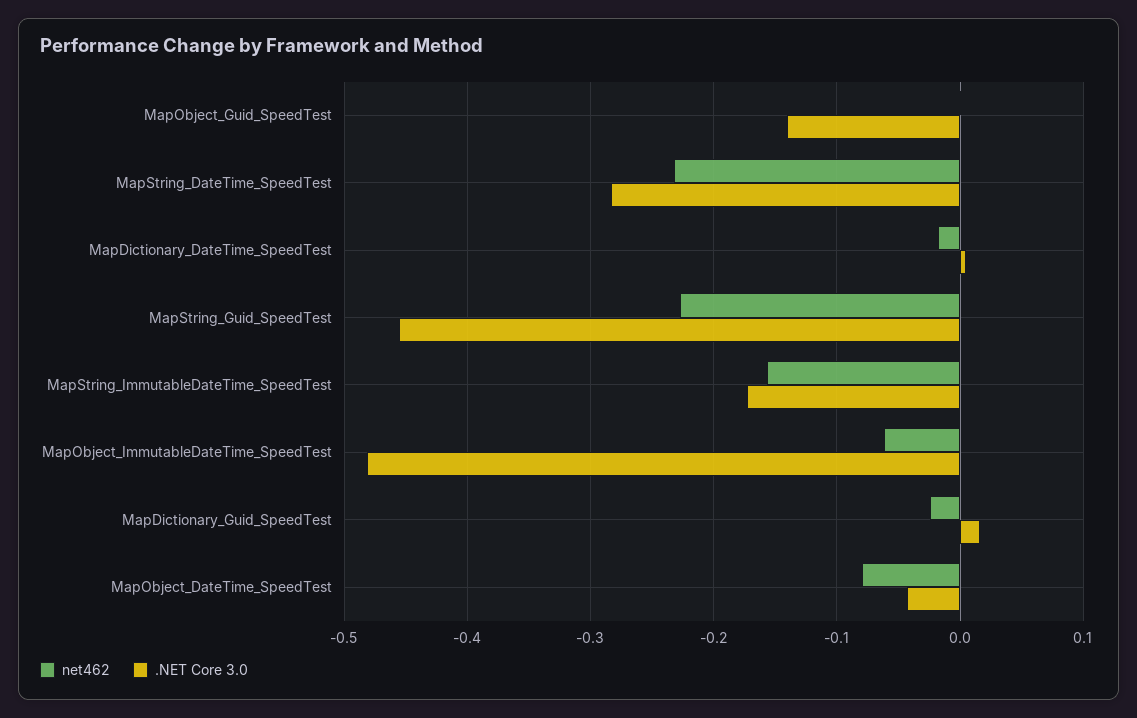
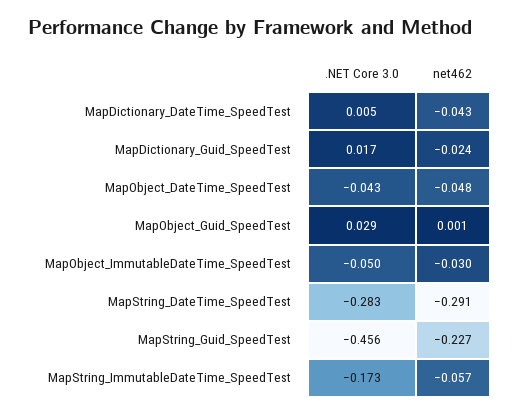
  {
    "net462": {
      "MapObject_Guid_SpeedTest": 0.001,
-     "MapString_DateTime_SpeedTest": -0.23,
+     "MapString_DateTime_SpeedTest": -0.291,
-     "MapDictionary_DateTime_SpeedTest": -0.02,
+     "MapDictionary_DateTime_SpeedTest": -0.043,
      "MapString_Guid_SpeedTest": -0.227,
-     "MapString_ImmutableDateTime_SpeedTest": -0.16,
+     "MapString_ImmutableDateTime_SpeedTest": -0.057,
-     "MapObject_ImmutableDateTime_SpeedTest": -0.06,
+     "MapObject_ImmutableDateTime_SpeedTest": -0.03,
      "MapDictionary_Guid_SpeedTest": -0.024,
-     "MapObject_DateTime_SpeedTest": -0.08
+     "MapObject_DateTime_SpeedTest": -0.048
    },
    ".NET Core 3.0": {
-     "MapObject_Guid_SpeedTest": -0.14,
+     "MapObject_Guid_SpeedTest": 0.029,
      "MapString_DateTime_SpeedTest": -0.283,
      "MapDictionary_DateTime_SpeedTest": 0.005,
      "MapString_Guid_SpeedTest": -0.456,
      "MapString_ImmutableDateTime_SpeedTest": -0.173,
-     "MapObject_ImmutableDateTime_SpeedTest": -0.48,
+     "MapObject_ImmutableDateTime_SpeedTest": -0.05,
      "MapDictionary_Guid_SpeedTest": 0.017,
      "MapObject_DateTime_SpeedTest": -0.043
    }
  }

